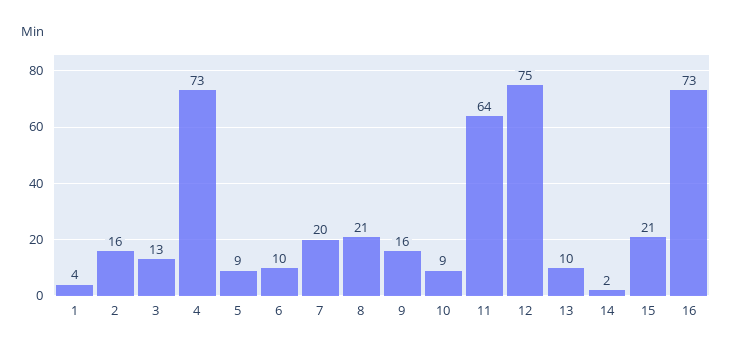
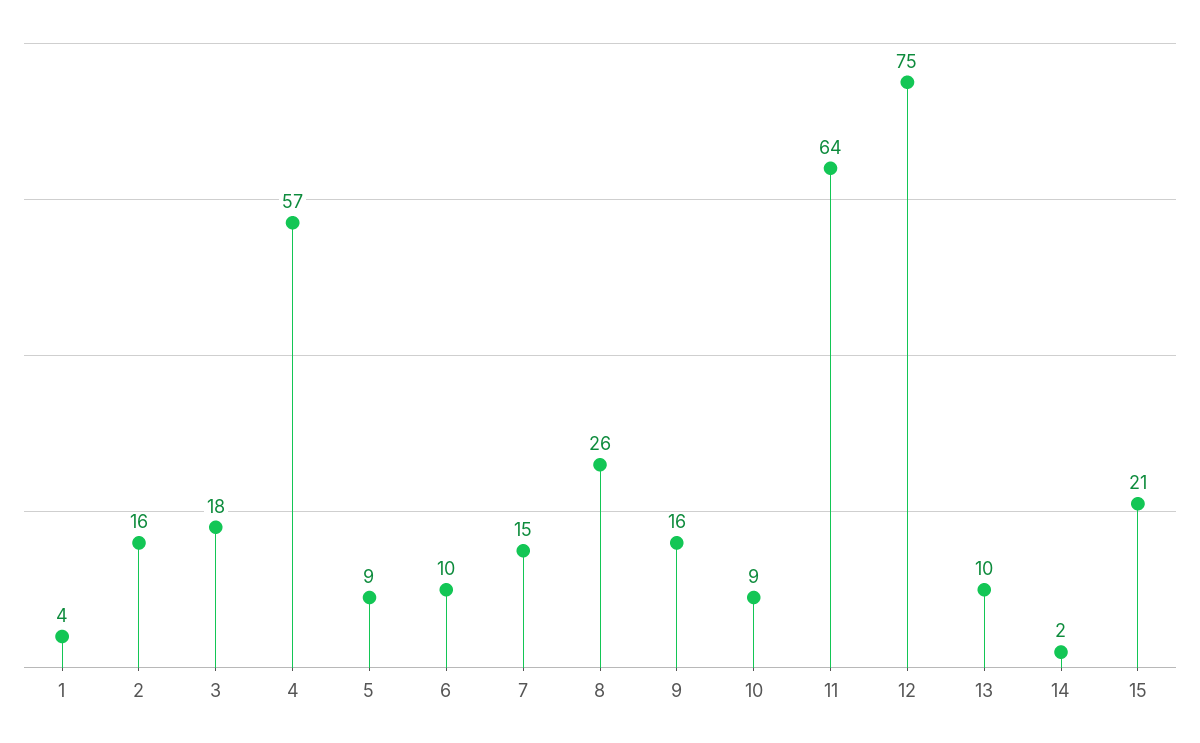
  {
    "1": 4,
    "2": 16,
-   "3": 13,
+   "3": 18,
-   "4": 73,
+   "4": 57,
    "5": 9,
    "6": 10,
-   "7": 20,
+   "7": 15,
-   "8": 21,
+   "8": 26,
    "9": 16,
    "10": 9,
    "11": 64,
    "12": 75,
    "13": 10,
    "14": 2,
-   "15": 21,
+   "15": 21
-   "16": 73
  }

